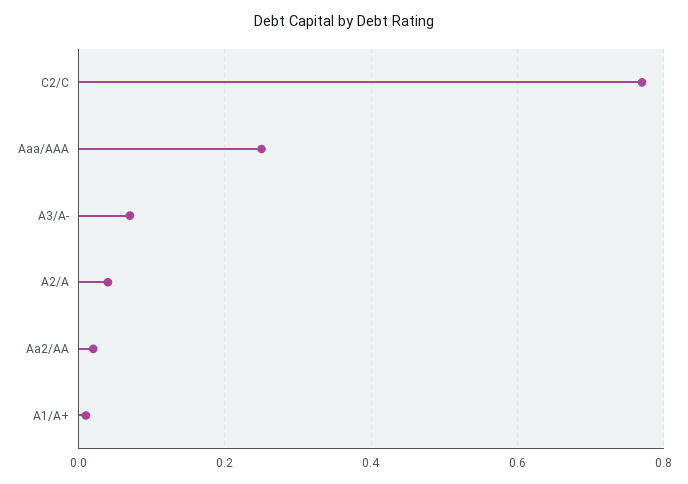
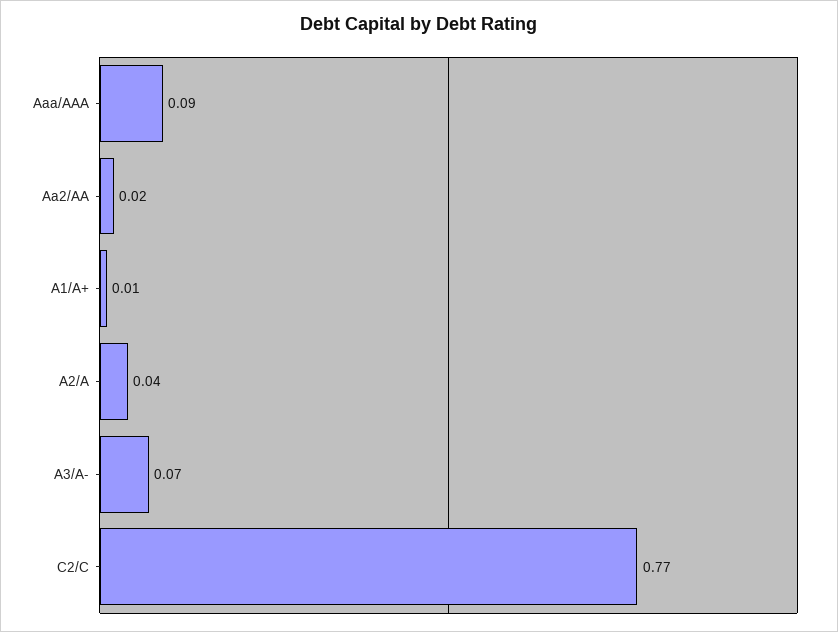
  {
    "C2/C": 0.77,
-   "Aaa/AAA": 0.25,
+   "Aaa/AAA": 0.09,
    "A3/A-": 0.07,
    "A2/A": 0.04,
    "Aa2/AA": 0.02,
    "A1/A+": 0.01
  }

